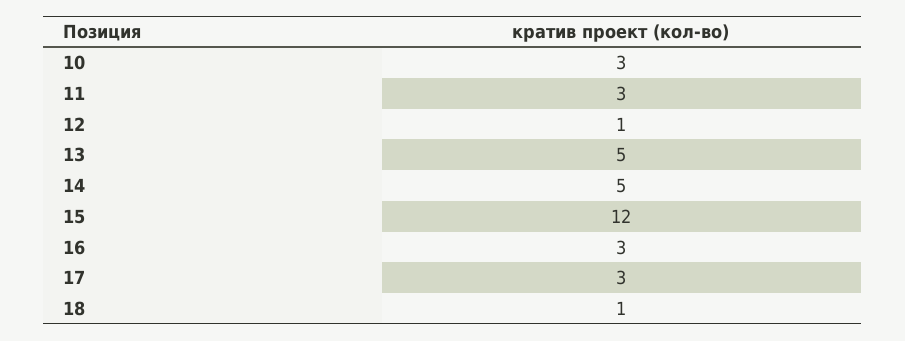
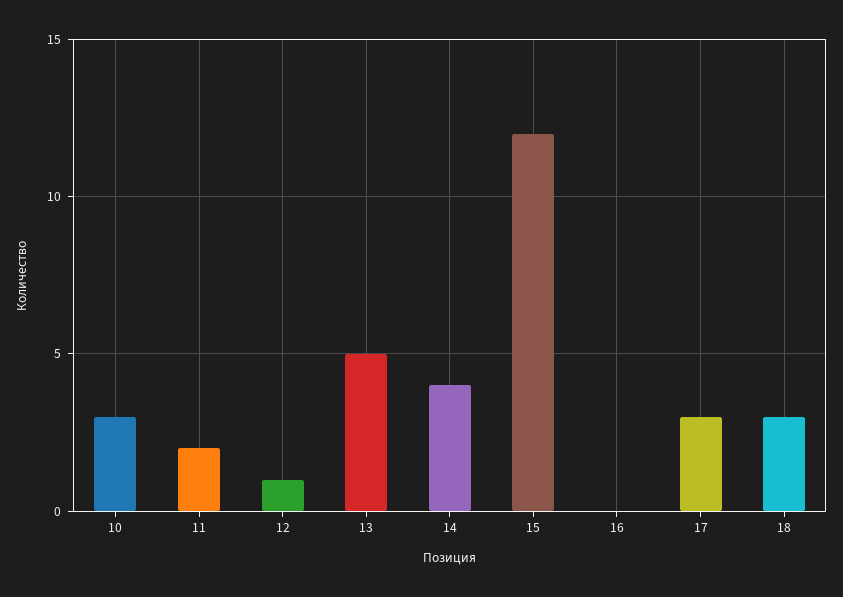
  {
    "10": 3,
-   "11": 3,
+   "11": 2,
    "12": 1,
    "13": 5,
-   "14": 5,
+   "14": 4,
    "15": 12,
-   "16": 3,
+   "16": 0,
    "17": 3,
-   "18": 1
+   "18": 3
  }

